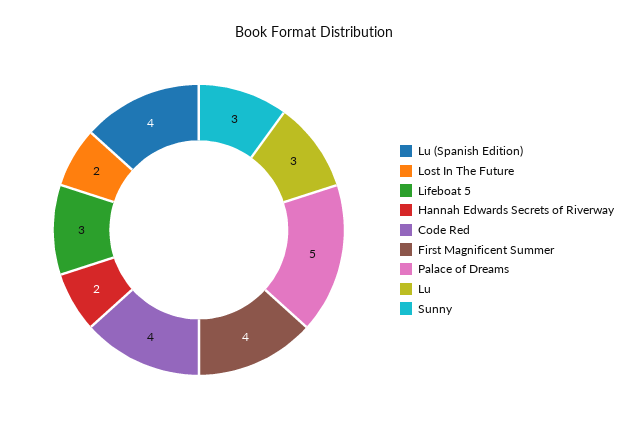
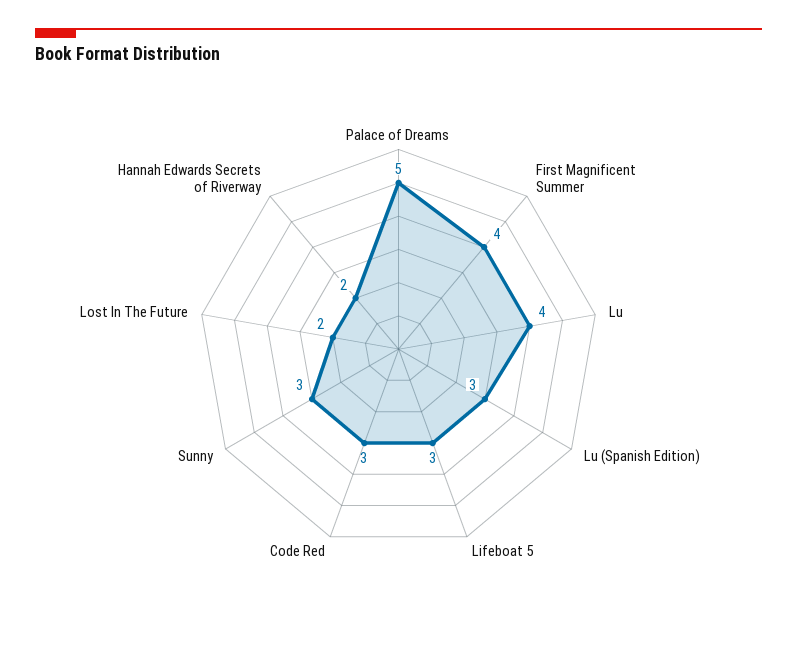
  {
-   "Lu (Spanish Edition)": 4,
+   "Lu (Spanish Edition)": 3,
    "Lost In The Future": 2,
    "Lifeboat 5": 3,
    "Hannah Edwards Secrets of Riverway": 2,
-   "Code Red": 4,
+   "Code Red": 3,
    "First Magnificent Summer": 4,
    "Palace of Dreams": 5,
-   "Lu": 3,
+   "Lu": 4,
    "Sunny": 3
  }

